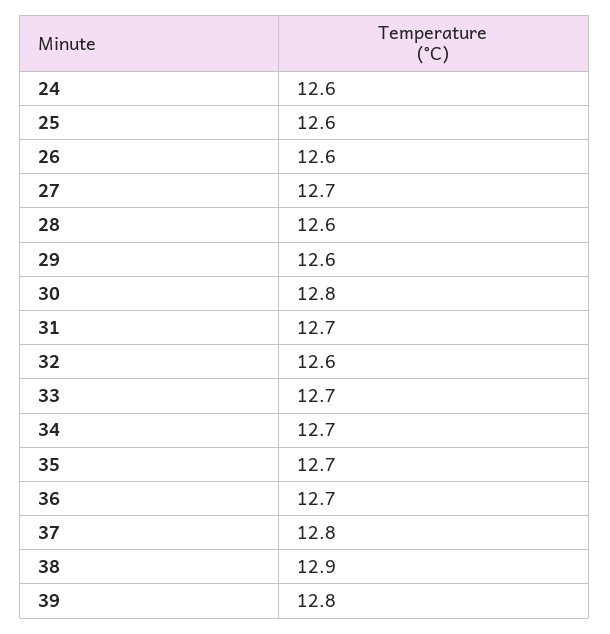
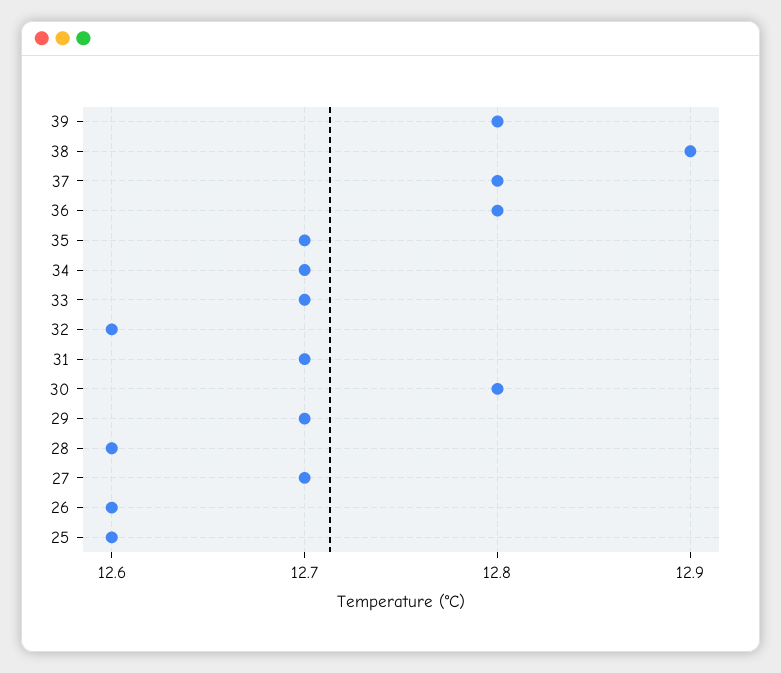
  {
-   "24": 12.6,
    "25": 12.6,
    "26": 12.6,
    "27": 12.7,
    "28": 12.6,
-   "29": 12.6,
+   "29": 12.7,
    "30": 12.8,
    "31": 12.7,
    "32": 12.6,
    "33": 12.7,
    "34": 12.7,
    "35": 12.7,
-   "36": 12.7,
+   "36": 12.8,
    "37": 12.8,
    "38": 12.9,
    "39": 12.8
  }

